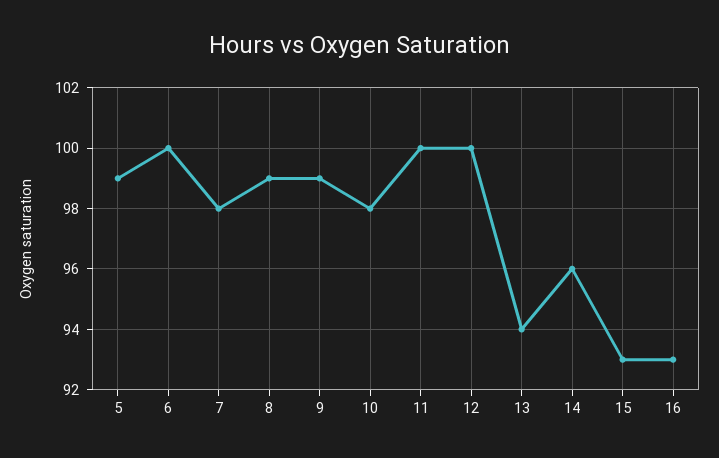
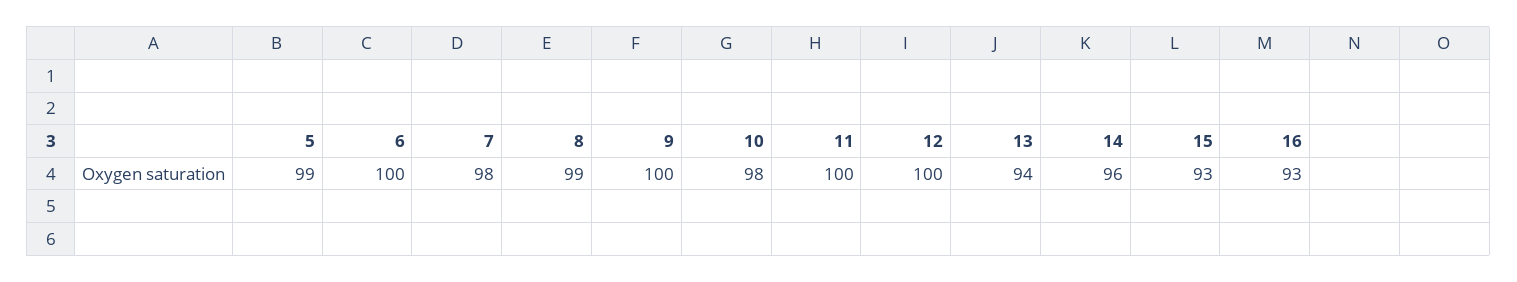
  {
    "5": 99,
    "6": 100,
    "7": 98,
    "8": 99,
-   "9": 99,
+   "9": 100,
    "10": 98,
    "11": 100,
    "12": 100,
    "13": 94,
    "14": 96,
    "15": 93,
    "16": 93
  }

